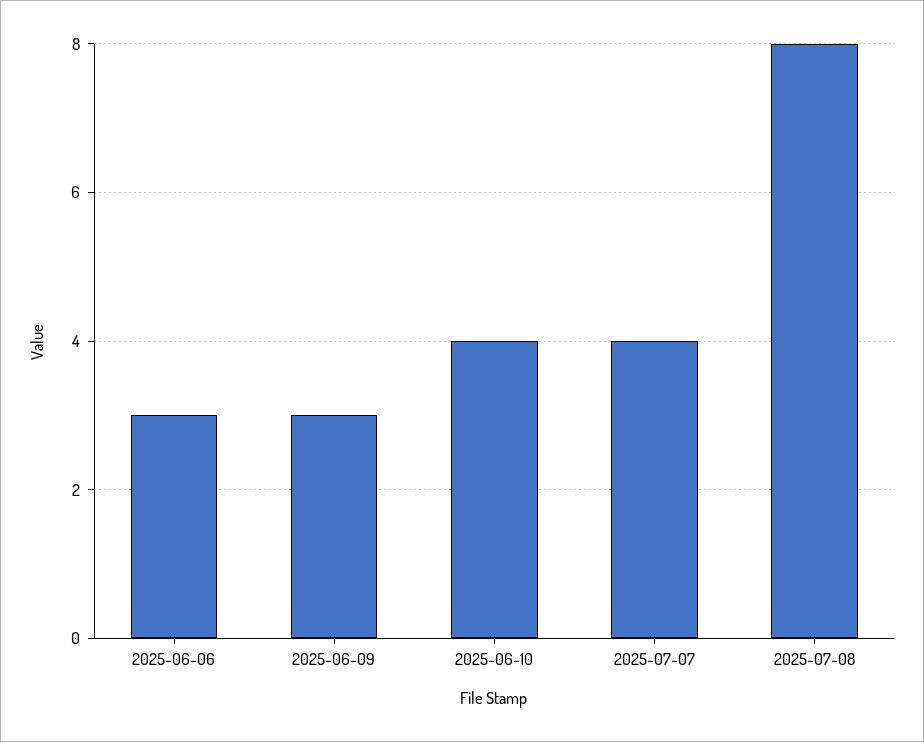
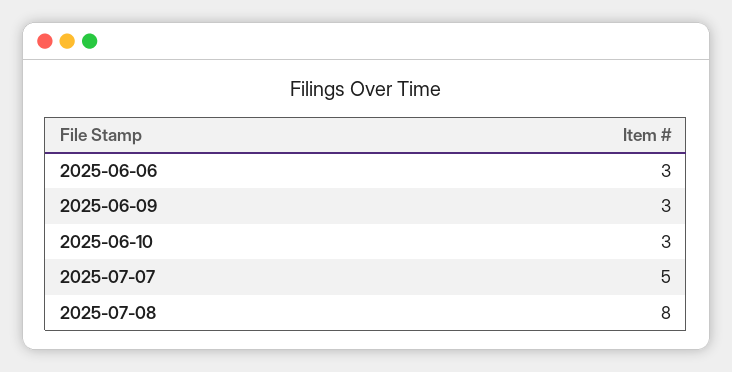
  {
    "2025-06-06": 3,
    "2025-06-09": 3,
-   "2025-06-10": 4,
+   "2025-06-10": 3,
-   "2025-07-07": 4,
+   "2025-07-07": 5,
    "2025-07-08": 8
  }

